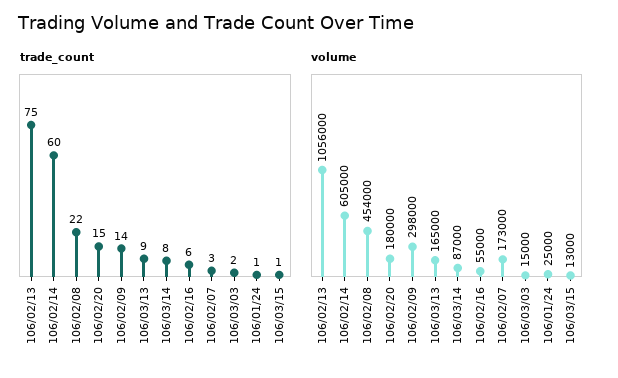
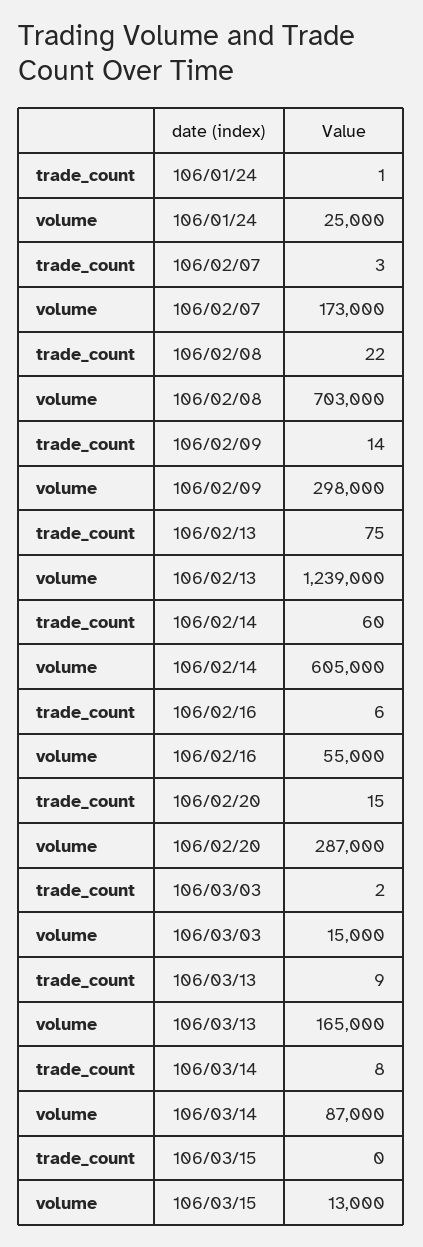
  {
    "trade_count": {
      "106/02/13": 75,
      "106/02/14": 60,
      "106/02/08": 22,
      "106/02/20": 15,
      "106/02/09": 14,
      "106/03/13": 9,
      "106/03/14": 8,
      "106/02/16": 6,
      "106/02/07": 3,
      "106/03/03": 2,
      "106/01/24": 1,
-     "106/03/15": 1
+     "106/03/15": 0
    },
    "volume": {
-     "106/02/13": 1056000,
+     "106/02/13": 1239000,
      "106/02/14": 605000,
-     "106/02/08": 454000,
+     "106/02/08": 703000,
-     "106/02/20": 180000,
+     "106/02/20": 287000,
      "106/02/09": 298000,
      "106/03/13": 165000,
      "106/03/14": 87000,
      "106/02/16": 55000,
      "106/02/07": 173000,
      "106/03/03": 15000,
      "106/01/24": 25000,
      "106/03/15": 13000
    }
  }

